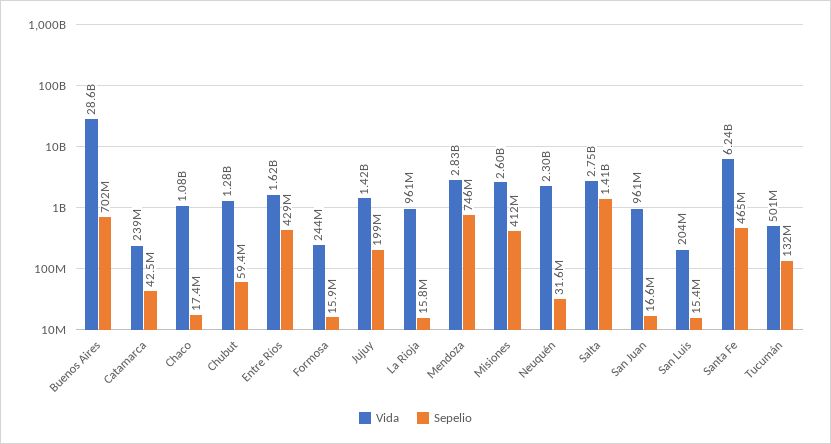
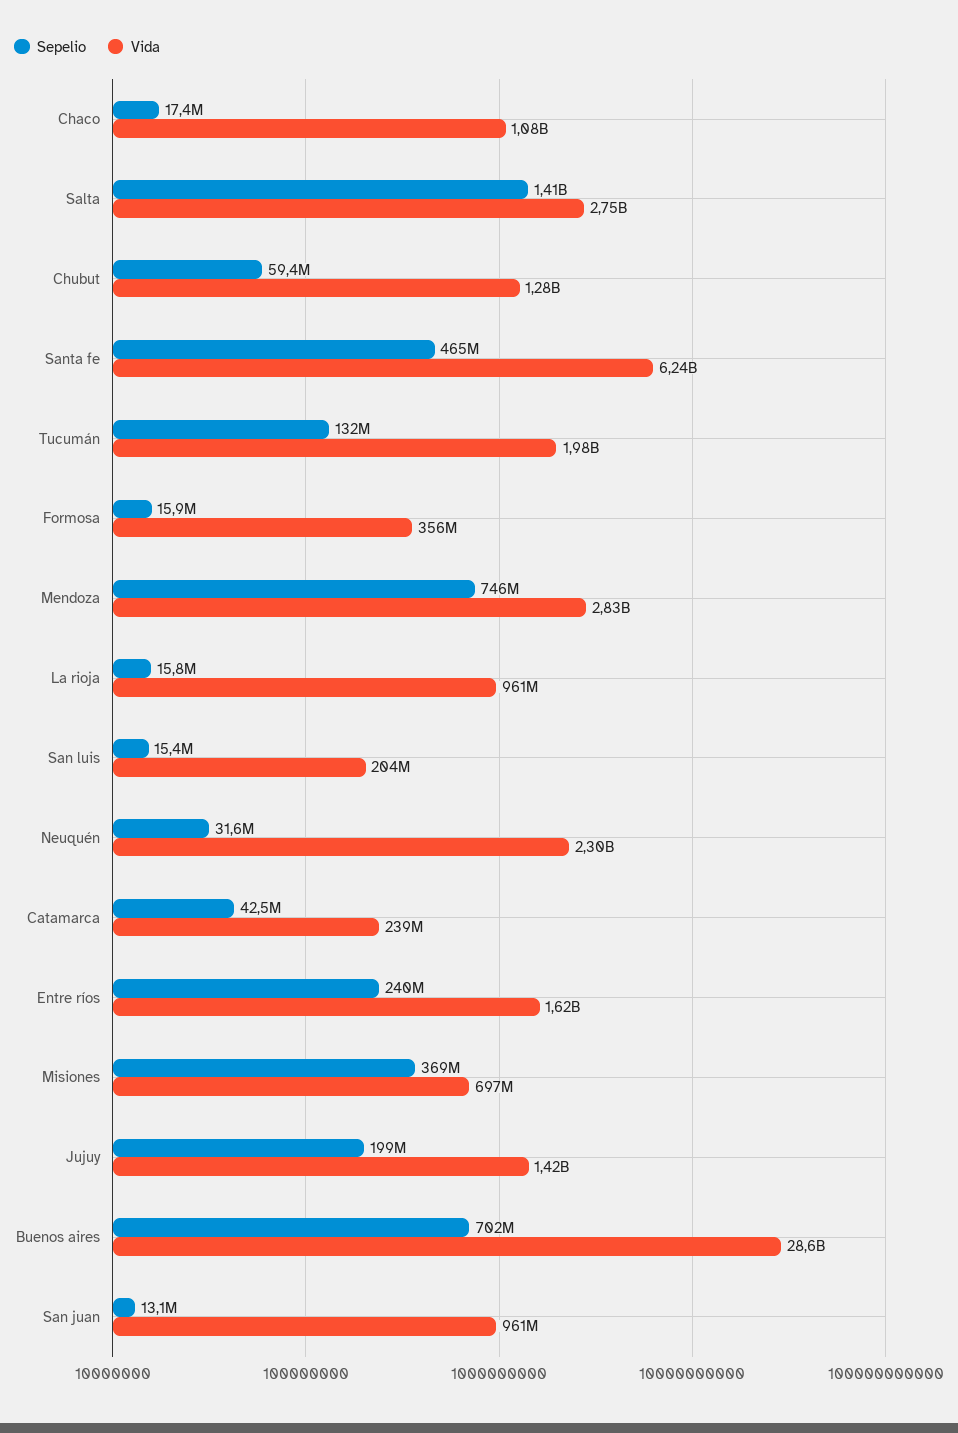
  {
    "Vida": {
      "Buenos Aires": 28600000000,
      "Catamarca": 239000000,
      "Chaco": 1080000000,
      "Chubut": 1280000000,
      "Entre Ríos": 1620000000,
-     "Formosa": 244000000,
+     "Formosa": 356000000,
      "Jujuy": 1420000000,
      "La Rioja": 961000000,
      "Mendoza": 2830000000,
-     "Misiones": 2600000000,
+     "Misiones": 697000000,
      "Neuquén": 2300000000,
      "Salta": 2750000000,
      "San Juan": 961000000,
      "San Luis": 204000000,
      "Santa Fe": 6240000000,
-     "Tucumán": 501000000
+     "Tucumán": 1980000000
    },
    "Sepelio": {
      "Buenos Aires": 702000000,
      "Catamarca": 42500000,
      "Chaco": 17400000,
      "Chubut": 59400000,
-     "Entre Ríos": 429000000,
+     "Entre Ríos": 240000000,
      "Formosa": 15900000,
      "Jujuy": 199000000,
      "La Rioja": 15800000,
      "Mendoza": 746000000,
-     "Misiones": 412000000,
+     "Misiones": 369000000,
      "Neuquén": 31600000,
      "Salta": 1410000000,
-     "San Juan": 16600000,
+     "San Juan": 13100000,
      "San Luis": 15400000,
      "Santa Fe": 465000000,
      "Tucumán": 132000000
    }
  }

